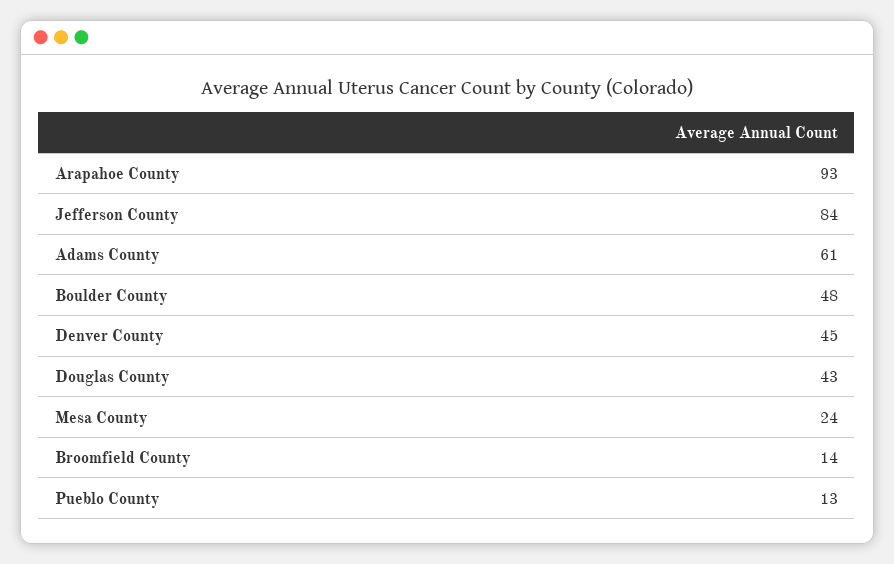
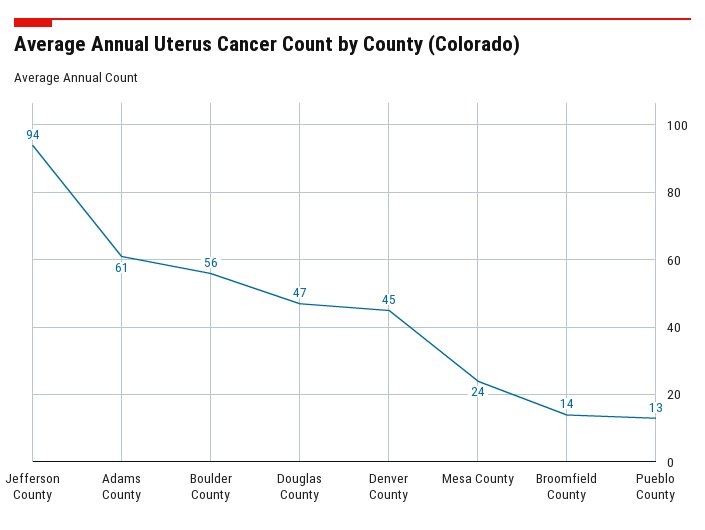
  {
-   "Arapahoe County": 93,
-   "Jefferson County": 84,
+   "Jefferson County": 94,
    "Adams County": 61,
-   "Boulder County": 48,
+   "Boulder County": 56,
    "Denver County": 45,
-   "Douglas County": 43,
+   "Douglas County": 47,
    "Mesa County": 24,
    "Broomfield County": 14,
    "Pueblo County": 13
  }

